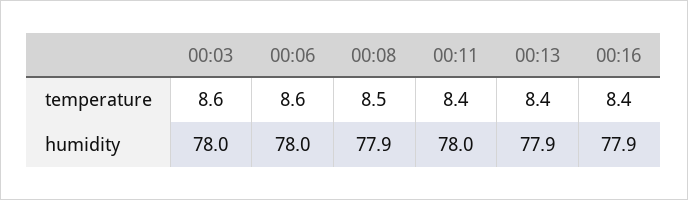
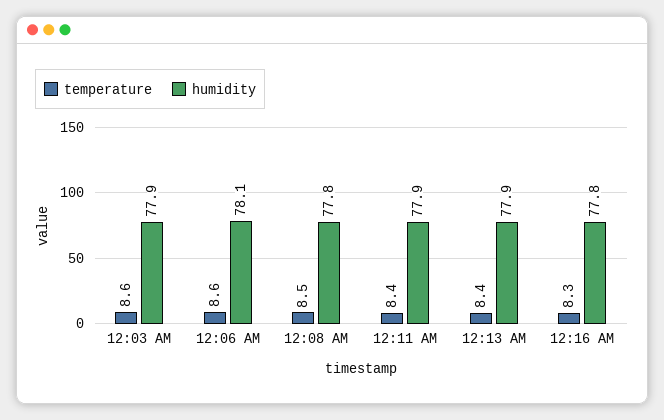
  {
    "temperature": {
      "00:03": 8.6,
      "00:06": 8.6,
      "00:08": 8.5,
      "00:11": 8.4,
      "00:13": 8.4,
-     "00:16": 8.4
+     "00:16": 8.3
    },
    "humidity": {
-     "00:03": 78,
+     "00:03": 77.9,
-     "00:06": 78,
+     "00:06": 78.1,
-     "00:08": 77.9,
+     "00:08": 77.8,
-     "00:11": 78,
+     "00:11": 77.9,
      "00:13": 77.9,
-     "00:16": 77.9
+     "00:16": 77.8
    }
  }

